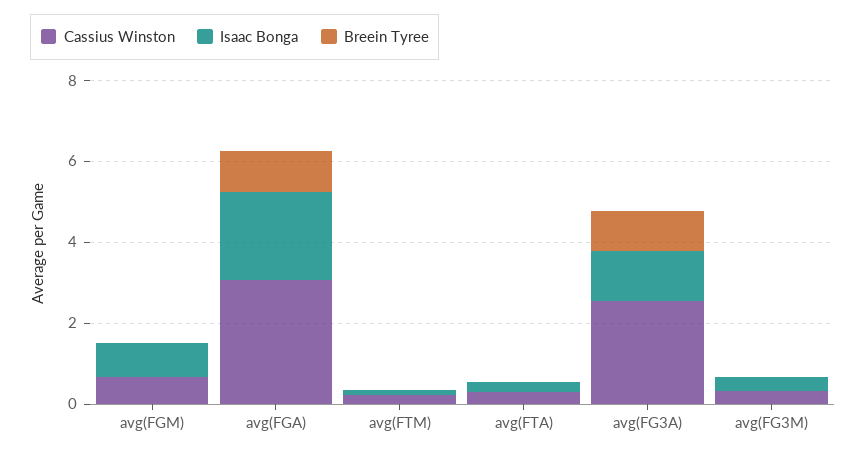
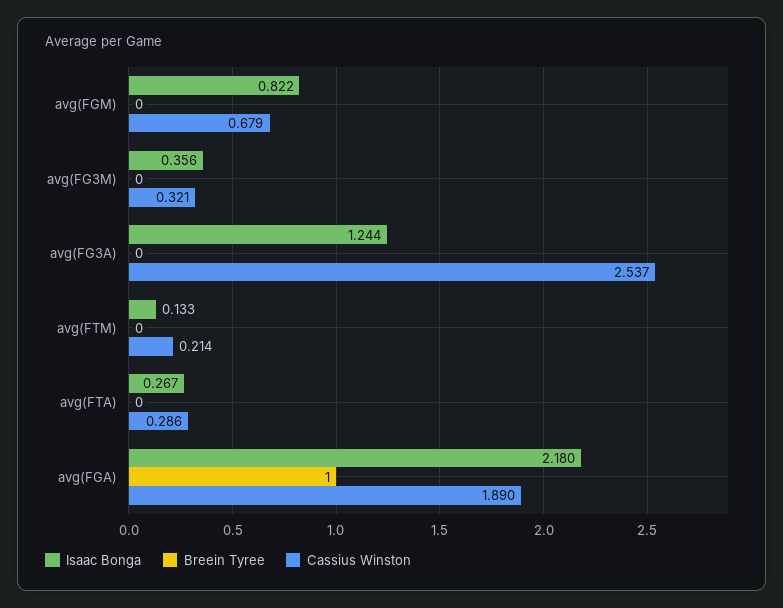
  {
    "Cassius Winston": {
      "avg(FGM)": 0.679,
-     "avg(FGA)": 3,
+     "avg(FGA)": 1.89,
      "avg(FTM)": 0.214,
      "avg(FTA)": 0.286,
      "avg(FG3A)": 2.537,
      "avg(FG3M)": 0.321
    },
    "Isaac Bonga": {
      "avg(FGM)": 0.822,
      "avg(FGA)": 2.18,
      "avg(FTM)": 0.133,
      "avg(FTA)": 0.267,
      "avg(FG3A)": 1.244,
      "avg(FG3M)": 0.356
    },
    "Breein Tyree": {
      "avg(FGM)": 0,
      "avg(FGA)": 1,
      "avg(FTM)": 0,
      "avg(FTA)": 0,
-     "avg(FG3A)": 1,
+     "avg(FG3A)": 0,
      "avg(FG3M)": 0
    }
  }

